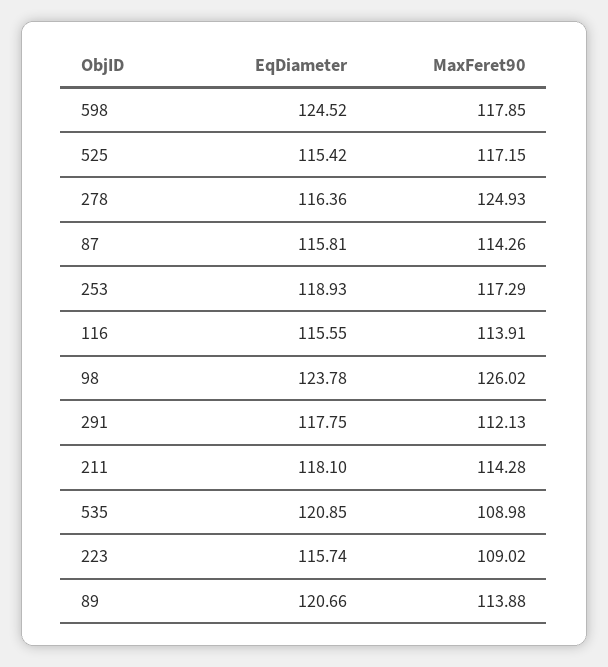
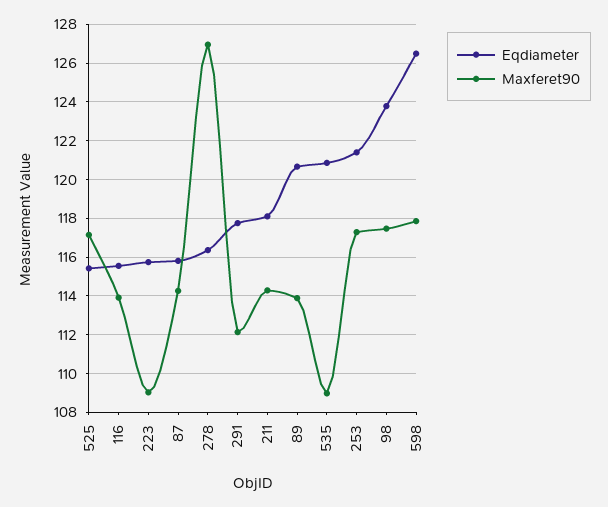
  {
    "EqDiameter": {
-     "598": 124.52,
+     "598": 126.5,
      "525": 115.42,
      "278": 116.36,
      "87": 115.81,
-     "253": 118.93,
+     "253": 121.5,
      "116": 115.55,
      "98": 123.78,
      "291": 117.75,
      "211": 118.1,
      "535": 120.85,
      "223": 115.74,
      "89": 120.66
    },
    "MaxFeret90": {
      "598": 117.85,
      "525": 117.15,
-     "278": 124.93,
+     "278": 127,
      "87": 114.26,
      "253": 117.29,
      "116": 113.91,
-     "98": 126.02,
+     "98": 117.5,
      "291": 112.13,
      "211": 114.28,
      "535": 108.98,
      "223": 109.02,
      "89": 113.88
    }
  }

